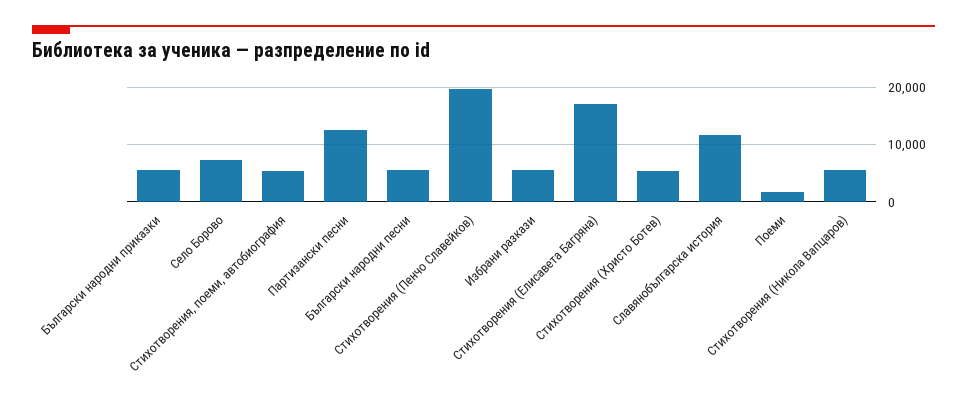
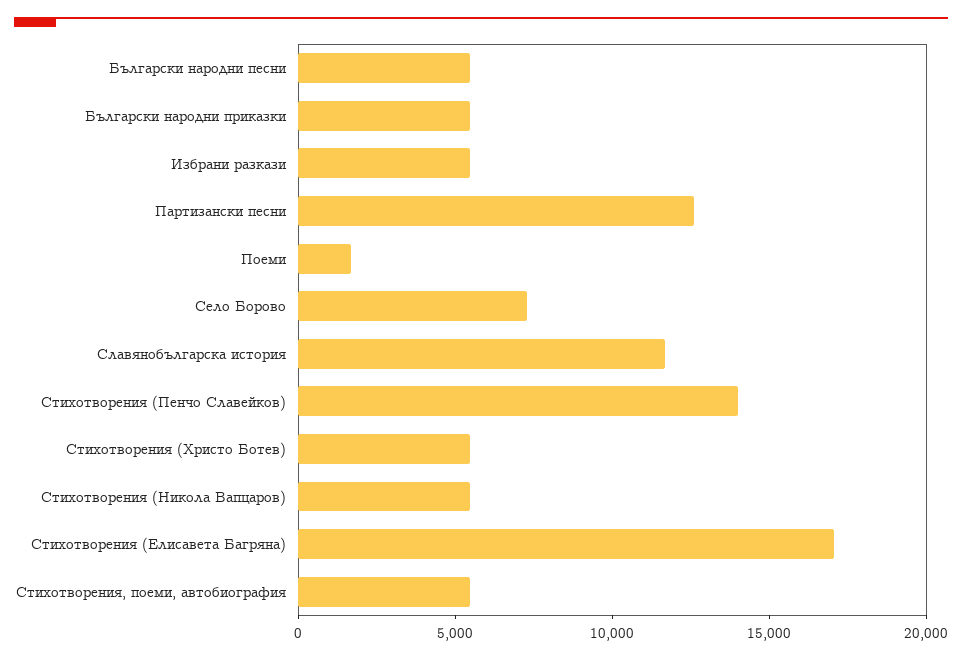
  {
    "Български народни приказки": 5000,
    "Село Борово": 7000,
    "Стихотворения, поеми, автобиография": 5000,
    "Партизански песни": 13000,
    "Български народни песни": 5000,
-   "Стихотворения (Пенчо Славейков)": 20000,
+   "Стихотворения (Пенчо Славейков)": 14000,
    "Избрани разкази": 5000,
    "Стихотворения (Елисавета Багряна)": 17000,
    "Стихотворения (Христо Ботев)": 5000,
    "Славянобългарска история": 12000,
    "Поеми": 2000,
    "Стихотворения (Никола Вапцаров)": 5000
  }

